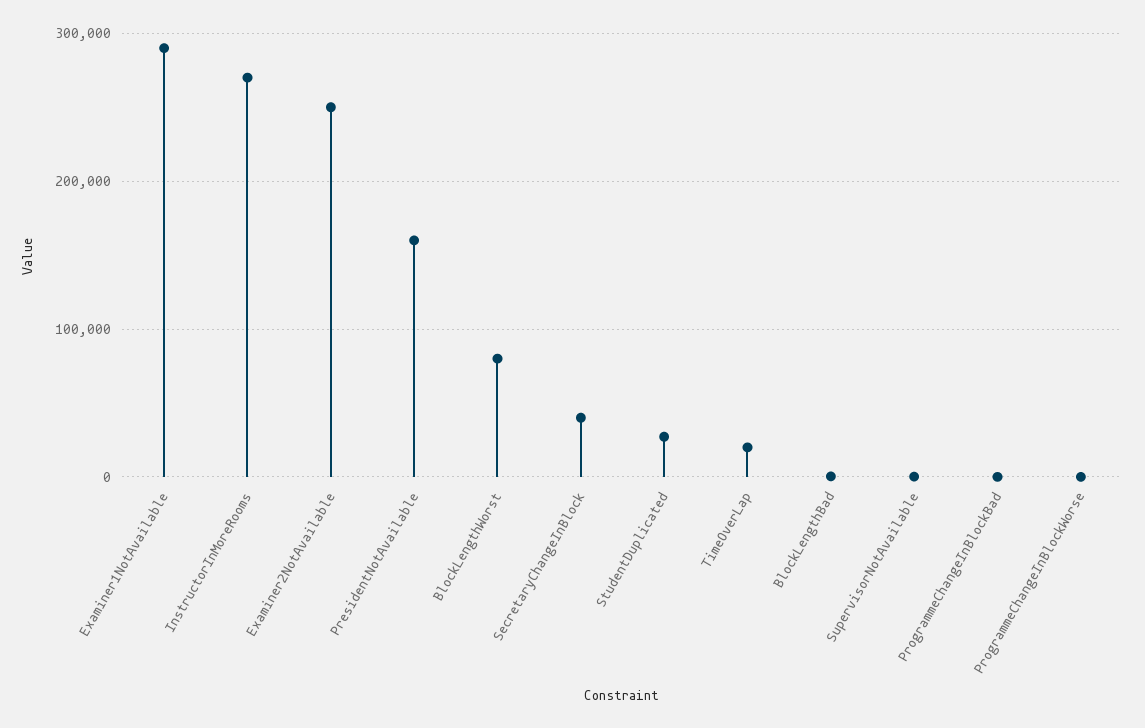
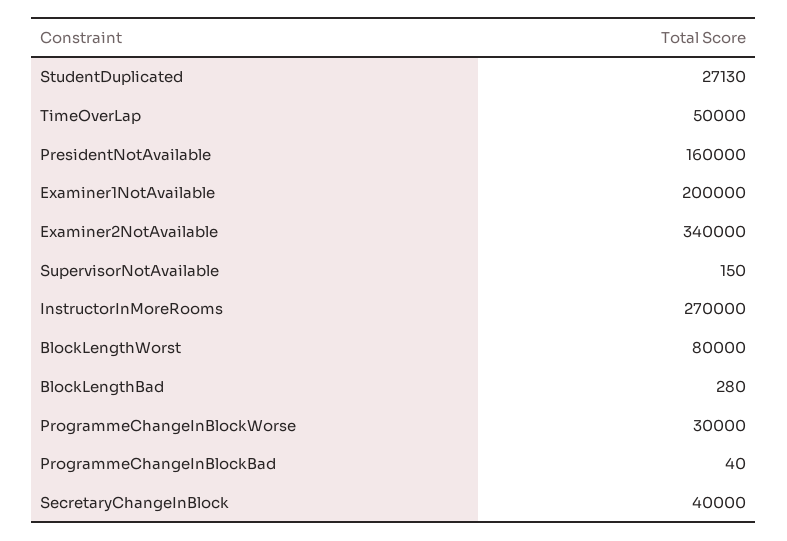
  {
-   "Examiner1NotAvailable": 290000,
+   "Examiner1NotAvailable": 200000,
    "InstructorInMoreRooms": 270000,
-   "Examiner2NotAvailable": 250000,
+   "Examiner2NotAvailable": 340000,
    "PresidentNotAvailable": 160000,
    "BlockLengthWorst": 80000,
    "SecretaryChangeInBlock": 40000,
    "StudentDuplicated": 27130,
-   "TimeOverLap": 20000,
+   "TimeOverLap": 50000,
    "BlockLengthBad": 280,
    "SupervisorNotAvailable": 150,
    "ProgrammeChangeInBlockBad": 40,
-   "ProgrammeChangeInBlockWorse": 0
+   "ProgrammeChangeInBlockWorse": 30000
  }

